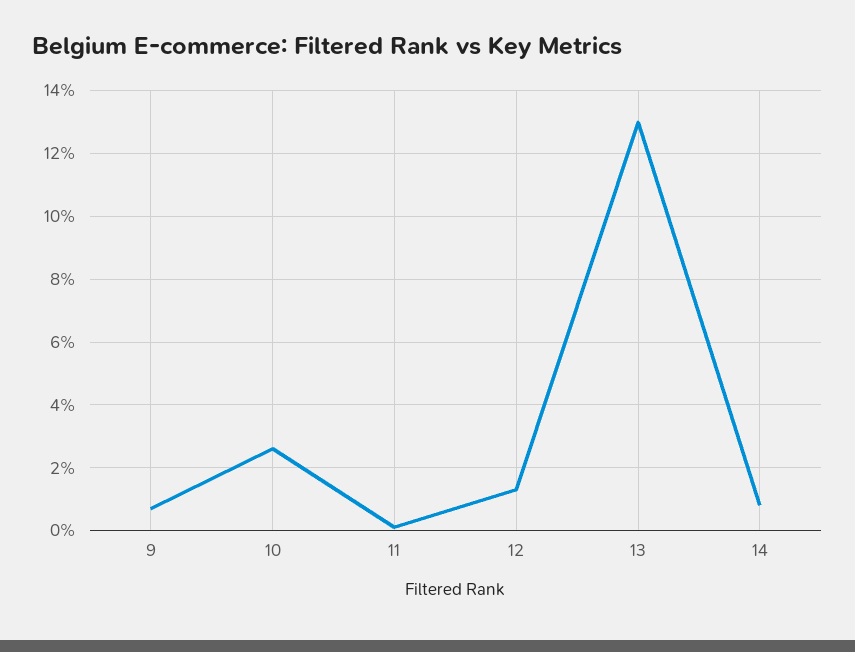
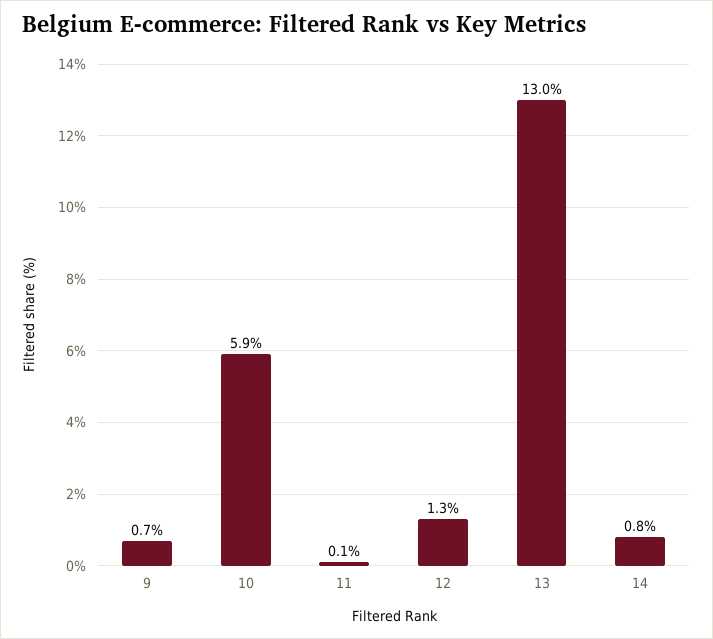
  {
    "9": 0.7,
-   "10": 2.5,
+   "10": 5.9,
    "11": 0.1,
    "12": 1.3,
    "13": 13,
    "14": 0.8
  }

